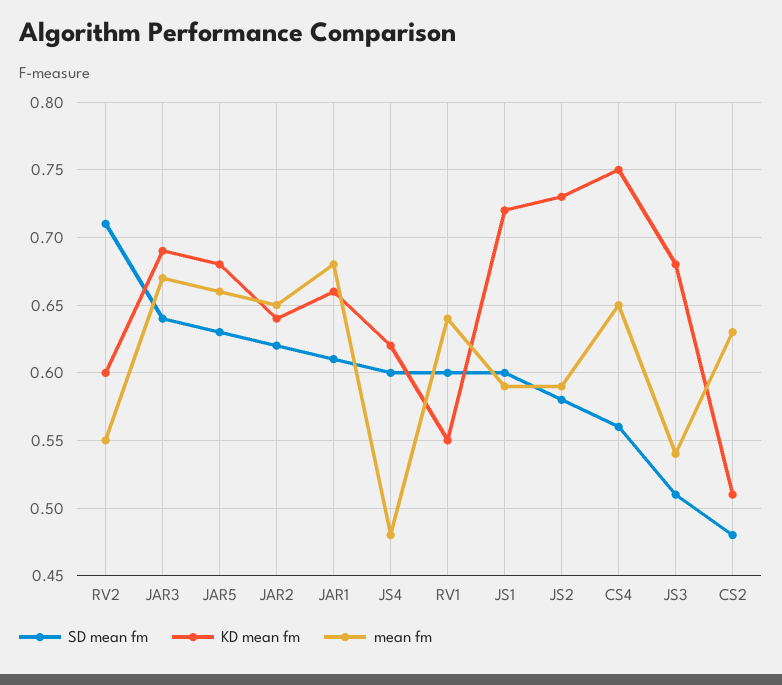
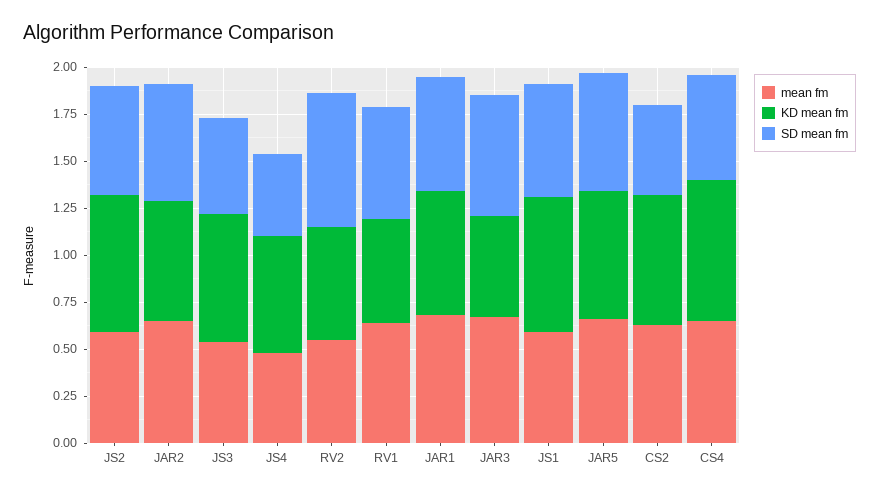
  {
    "SD mean fm": {
      "RV2": 0.71,
      "JAR3": 0.64,
      "JAR5": 0.63,
      "JAR2": 0.62,
      "JAR1": 0.61,
-     "JS4": 0.6,
+     "JS4": 0.45,
      "RV1": 0.6,
      "JS1": 0.6,
      "JS2": 0.58,
      "CS4": 0.56,
      "JS3": 0.51,
      "CS2": 0.48
    },
    "KD mean fm": {
      "RV2": 0.6,
-     "JAR3": 0.69,
+     "JAR3": 0.55,
      "JAR5": 0.68,
      "JAR2": 0.64,
      "JAR1": 0.66,
      "JS4": 0.62,
      "RV1": 0.55,
      "JS1": 0.72,
      "JS2": 0.73,
      "CS4": 0.75,
      "JS3": 0.68,
-     "CS2": 0.51
+     "CS2": 0.7
    },
    "mean fm": {
      "RV2": 0.55,
      "JAR3": 0.67,
      "JAR5": 0.66,
      "JAR2": 0.65,
      "JAR1": 0.68,
      "JS4": 0.48,
      "RV1": 0.64,
      "JS1": 0.59,
      "JS2": 0.59,
      "CS4": 0.65,
      "JS3": 0.54,
      "CS2": 0.63
    }
  }

